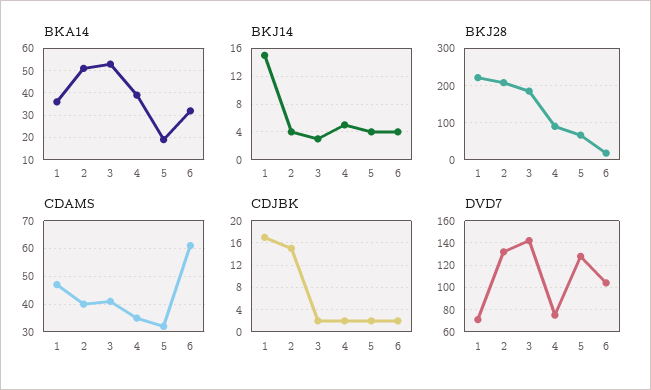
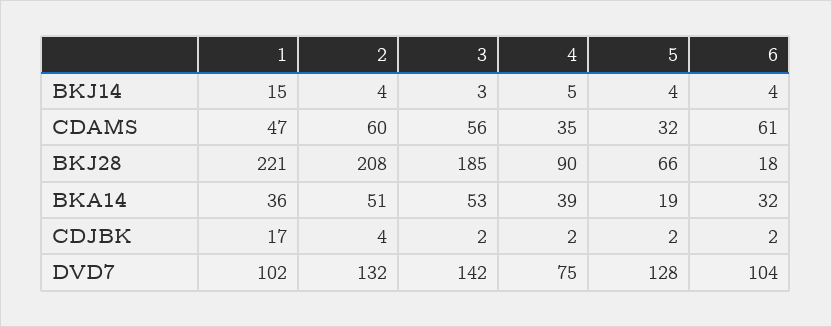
  {
    "BKA14": {
      "1": 36,
      "2": 51,
      "3": 53,
      "4": 39,
      "5": 19,
      "6": 32
    },
    "BKJ14": {
      "1": 15,
      "2": 4,
      "3": 3,
      "4": 5,
      "5": 4,
      "6": 4
    },
    "BKJ28": {
      "1": 221,
      "2": 208,
      "3": 185,
      "4": 90,
      "5": 66,
      "6": 18
    },
    "CDAMS": {
      "1": 47,
-     "2": 40,
+     "2": 60,
-     "3": 40,
+     "3": 56,
      "4": 35,
      "5": 32,
      "6": 61
    },
    "CDJBK": {
      "1": 17,
-     "2": 16,
+     "2": 4,
      "3": 2,
      "4": 2,
      "5": 2,
      "6": 2
    },
    "DVD7": {
-     "1": 70,
+     "1": 102,
      "2": 132,
      "3": 142,
      "4": 75,
      "5": 128,
      "6": 104
    }
  }

